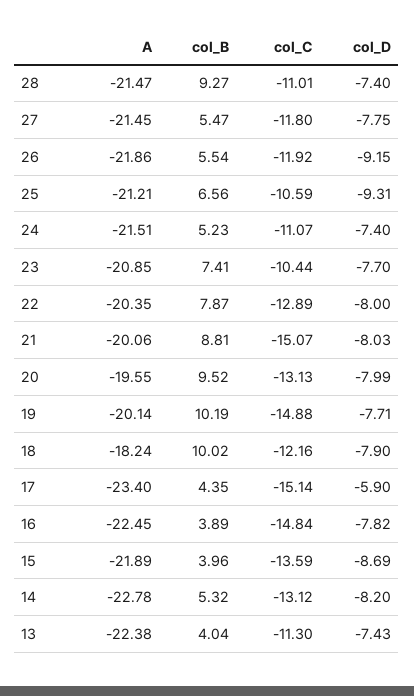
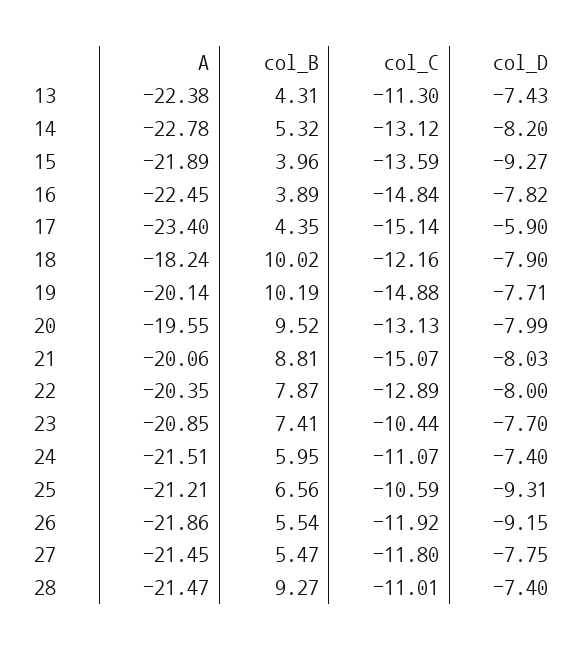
  {
    "A": {
      "28": -21.47,
      "27": -21.45,
      "26": -21.86,
      "25": -21.21,
      "24": -21.51,
      "23": -20.85,
      "22": -20.35,
      "21": -20.06,
      "20": -19.55,
      "19": -20.14,
      "18": -18.24,
      "17": -23.4,
      "16": -22.45,
      "15": -21.89,
      "14": -22.78,
      "13": -22.38
    },
    "col_B": {
      "28": 9.27,
      "27": 5.47,
      "26": 5.54,
      "25": 6.56,
-     "24": 5.23,
+     "24": 5.95,
      "23": 7.41,
      "22": 7.87,
      "21": 8.81,
      "20": 9.52,
      "19": 10.19,
      "18": 10.02,
      "17": 4.35,
      "16": 3.89,
      "15": 3.96,
      "14": 5.32,
-     "13": 4.04
+     "13": 4.31
    },
    "col_C": {
      "28": -11.01,
      "27": -11.8,
      "26": -11.92,
      "25": -10.59,
      "24": -11.07,
      "23": -10.44,
      "22": -12.89,
      "21": -15.07,
      "20": -13.13,
      "19": -14.88,
      "18": -12.16,
      "17": -15.14,
      "16": -14.84,
      "15": -13.59,
      "14": -13.12,
      "13": -11.3
    },
    "col_D": {
      "28": -7.4,
      "27": -7.75,
      "26": -9.15,
      "25": -9.31,
      "24": -7.4,
      "23": -7.7,
      "22": -8,
      "21": -8.03,
      "20": -7.99,
      "19": -7.71,
      "18": -7.9,
      "17": -5.9,
      "16": -7.82,
-     "15": -8.69,
+     "15": -9.27,
      "14": -8.2,
      "13": -7.43
    }
  }

